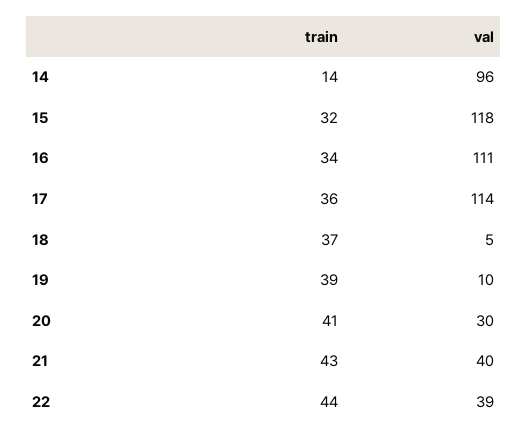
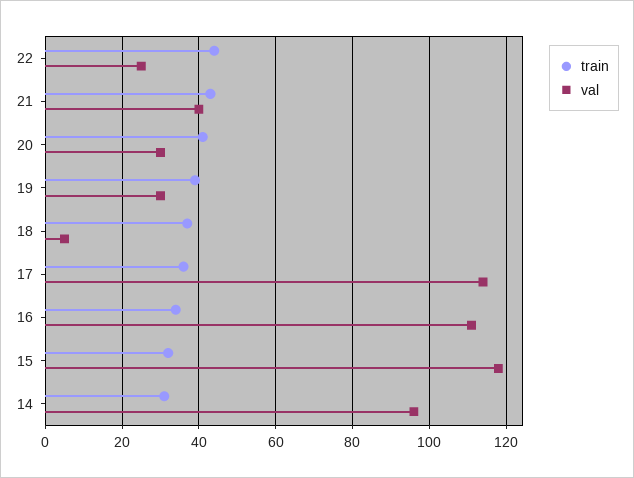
  {
    "train": {
-     "14": 14,
+     "14": 30,
      "15": 32,
      "16": 34,
      "17": 36,
      "18": 37,
      "19": 39,
      "20": 41,
      "21": 43,
      "22": 44
    },
    "val": {
      "14": 96,
      "15": 118,
      "16": 111,
      "17": 114,
      "18": 5,
-     "19": 10,
+     "19": 30,
      "20": 30,
      "21": 40,
-     "22": 39
+     "22": 25
    }
  }

